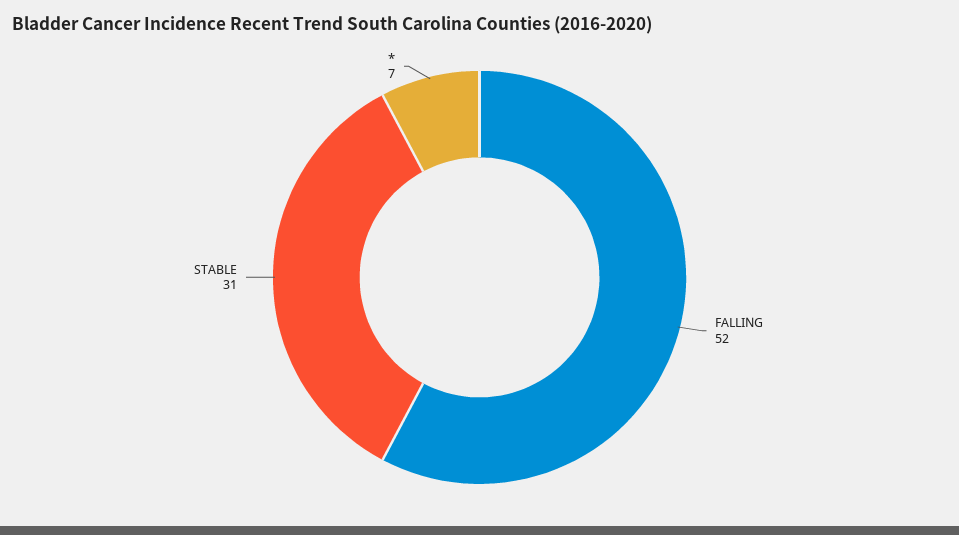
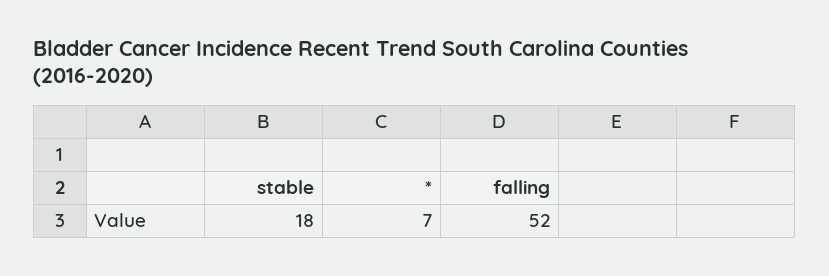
  {
    "FALLING": 52,
-   "STABLE": 31,
+   "STABLE": 18,
    "*": 7
  }

